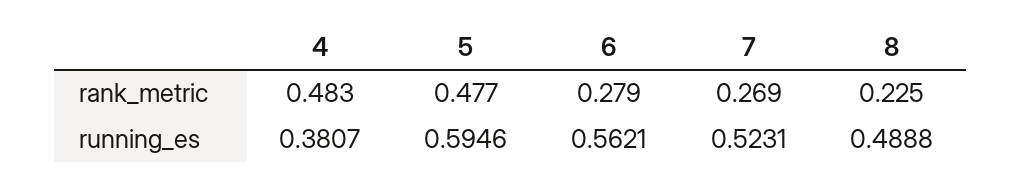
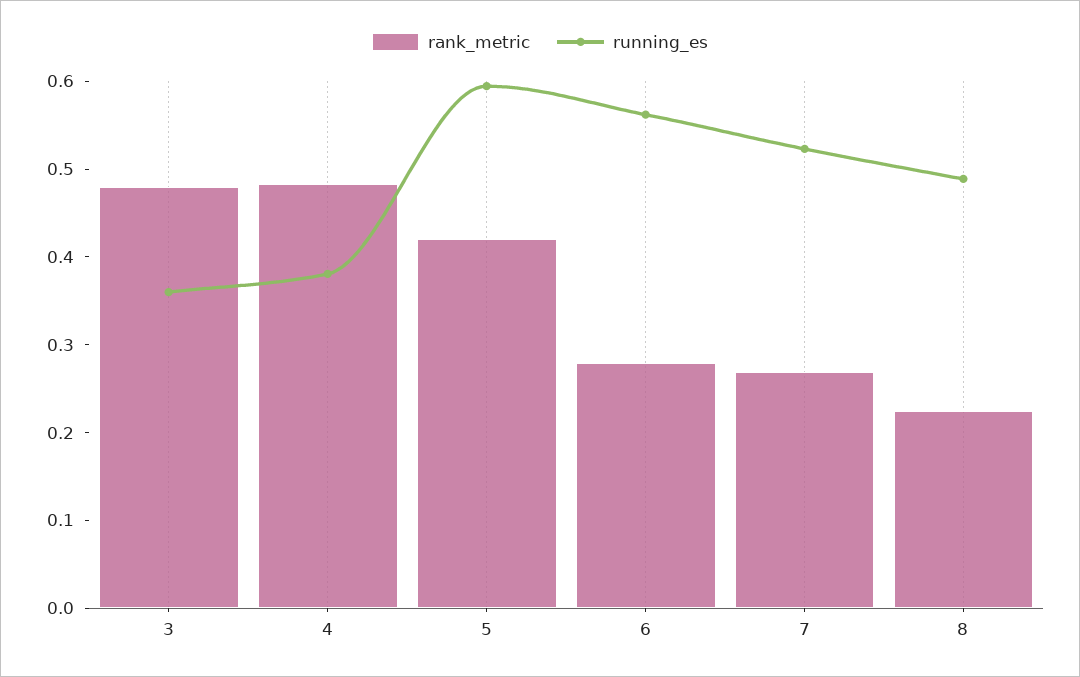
  {
    "rank_metric": {
      "4": 0.483,
-     "5": 0.477,
+     "5": 0.42,
      "6": 0.279,
      "7": 0.269,
-     "8": 0.225
+     "8": 0.225,
+     "3": 0.48
    },
    "running_es": {
      "4": 0.3807,
      "5": 0.5946,
      "6": 0.5621,
      "7": 0.5231,
-     "8": 0.4888
+     "8": 0.4888,
+     "3": 0.36
    }
  }

